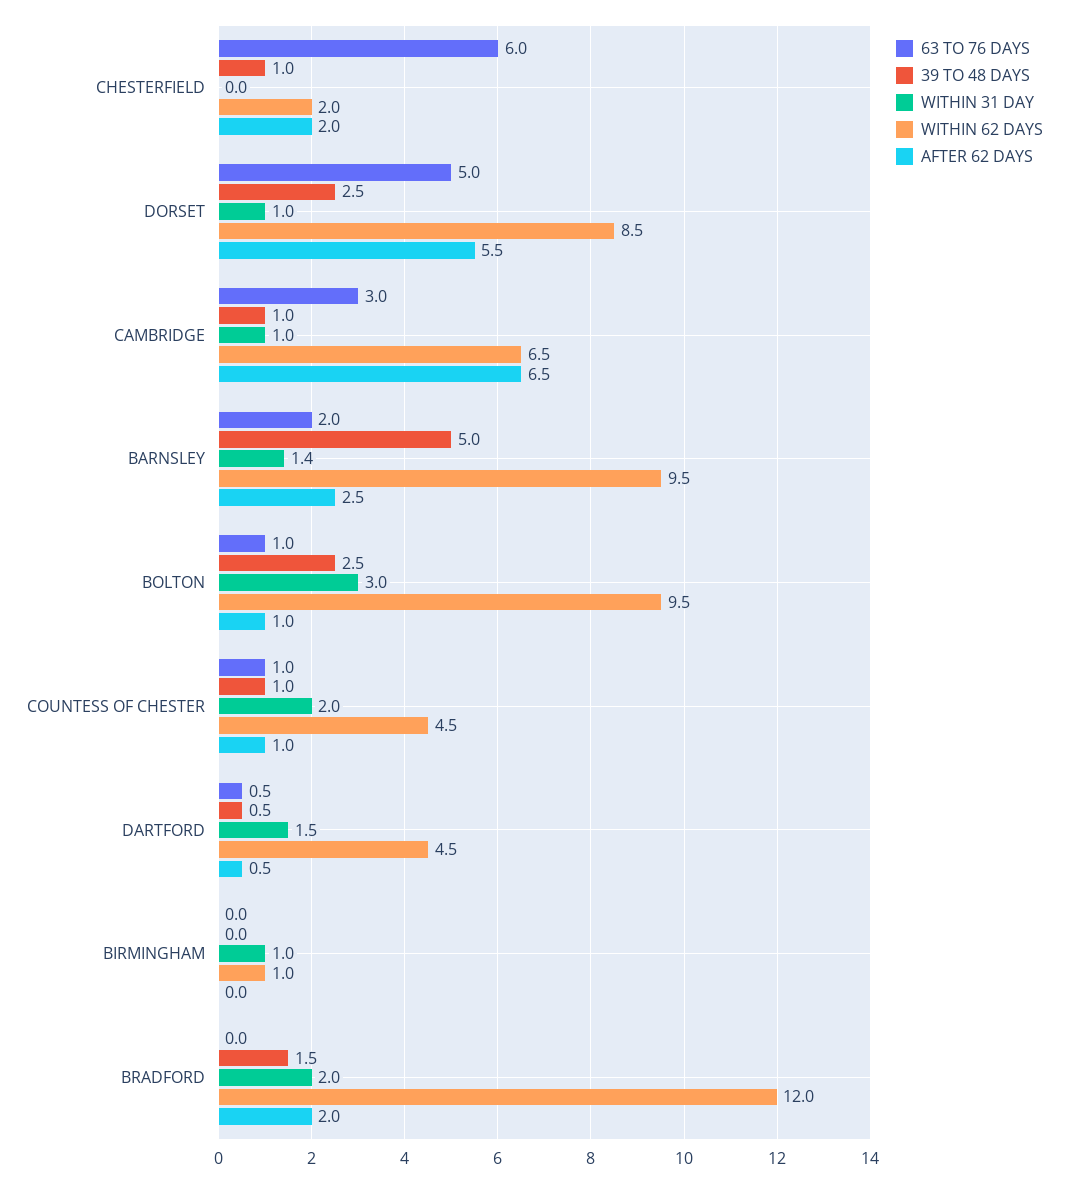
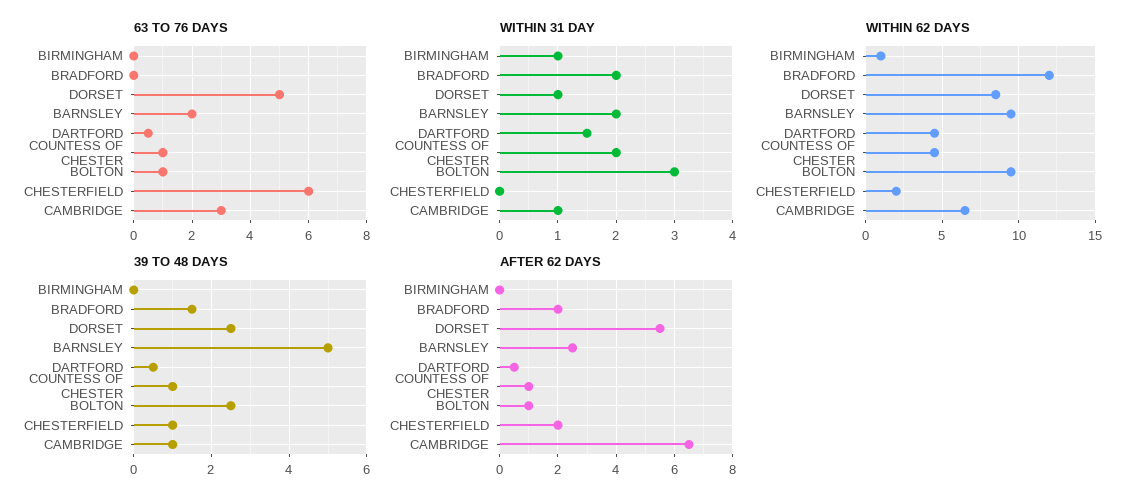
  {
    "63 TO 76 DAYS": {
      "CHESTERFIELD": 6,
      "DORSET": 5,
      "CAMBRIDGE": 3,
      "BARNSLEY": 2,
      "BOLTON": 1,
      "COUNTESS OF CHESTER": 1,
      "DARTFORD": 0.5,
      "BIRMINGHAM": 0,
      "BRADFORD": 0
    },
    "39 TO 48 DAYS": {
      "CHESTERFIELD": 1,
      "DORSET": 2.5,
      "CAMBRIDGE": 1,
      "BARNSLEY": 5,
      "BOLTON": 2.5,
      "COUNTESS OF CHESTER": 1,
      "DARTFORD": 0.5,
      "BIRMINGHAM": 0,
      "BRADFORD": 1.5
    },
    "WITHIN 31 DAY": {
      "CHESTERFIELD": 0,
      "DORSET": 1,
      "CAMBRIDGE": 1,
-     "BARNSLEY": 1.4,
+     "BARNSLEY": 2,
      "BOLTON": 3,
      "COUNTESS OF CHESTER": 2,
      "DARTFORD": 1.5,
      "BIRMINGHAM": 1,
      "BRADFORD": 2
    },
    "WITHIN 62 DAYS": {
      "CHESTERFIELD": 2,
      "DORSET": 8.5,
      "CAMBRIDGE": 6.5,
      "BARNSLEY": 9.5,
      "BOLTON": 9.5,
      "COUNTESS OF CHESTER": 4.5,
      "DARTFORD": 4.5,
      "BIRMINGHAM": 1,
      "BRADFORD": 12
    },
    "AFTER 62 DAYS": {
      "CHESTERFIELD": 2,
      "DORSET": 5.5,
      "CAMBRIDGE": 6.5,
      "BARNSLEY": 2.5,
      "BOLTON": 1,
      "COUNTESS OF CHESTER": 1,
      "DARTFORD": 0.5,
      "BIRMINGHAM": 0,
      "BRADFORD": 2
    }
  }

